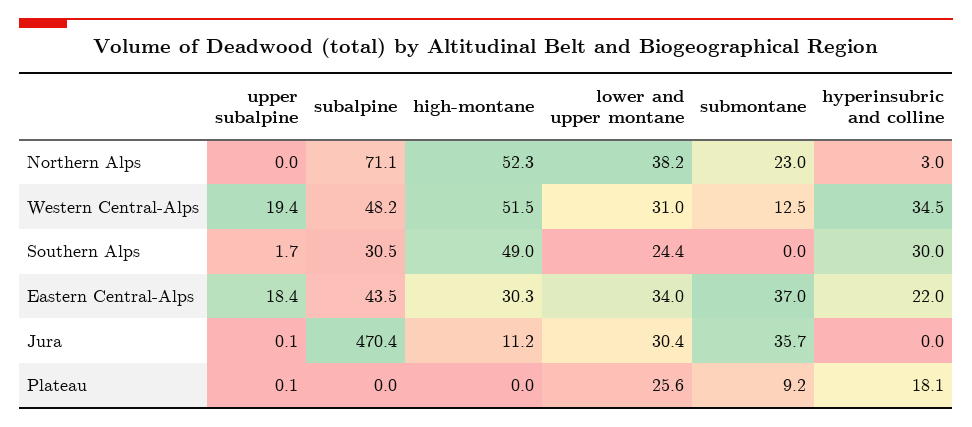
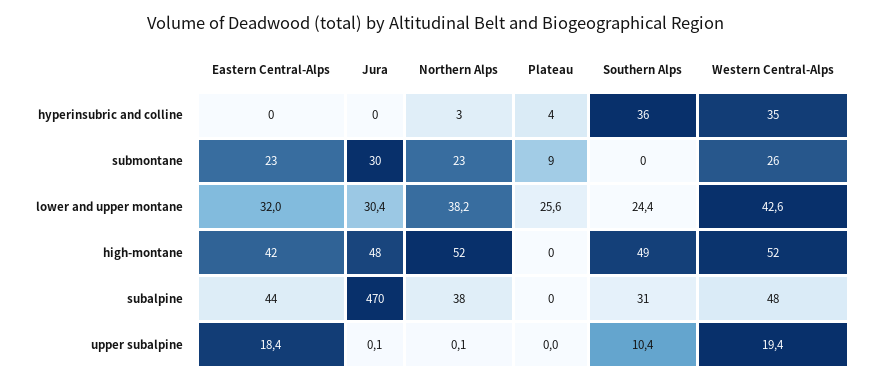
  {
    "upper subalpine": {
-     "Northern Alps": 0,
+     "Northern Alps": 0.1,
      "Western Central-Alps": 19.4,
-     "Southern Alps": 1.7,
+     "Southern Alps": 10.4,
      "Eastern Central-Alps": 18.4,
      "Jura": 0.1,
-     "Plateau": 0.1
+     "Plateau": 0
    },
    "subalpine": {
-     "Northern Alps": 71.1,
+     "Northern Alps": 38,
      "Western Central-Alps": 48.2,
      "Southern Alps": 30.5,
      "Eastern Central-Alps": 43.5,
      "Jura": 470.4,
      "Plateau": 0
    },
    "high-montane": {
      "Northern Alps": 52.3,
      "Western Central-Alps": 51.5,
      "Southern Alps": 49,
-     "Eastern Central-Alps": 30.3,
+     "Eastern Central-Alps": 42,
-     "Jura": 11.2,
+     "Jura": 48,
      "Plateau": 0
    },
    "lower and upper montane": {
      "Northern Alps": 38.2,
-     "Western Central-Alps": 31,
+     "Western Central-Alps": 42.6,
      "Southern Alps": 24.4,
-     "Eastern Central-Alps": 34,
+     "Eastern Central-Alps": 32,
      "Jura": 30.4,
      "Plateau": 25.6
    },
    "submontane": {
      "Northern Alps": 23,
-     "Western Central-Alps": 12.5,
+     "Western Central-Alps": 26,
      "Southern Alps": 0,
-     "Eastern Central-Alps": 37,
+     "Eastern Central-Alps": 23,
-     "Jura": 35.7,
+     "Jura": 30,
      "Plateau": 9.2
    },
    "hyperinsubric and colline": {
      "Northern Alps": 3,
      "Western Central-Alps": 34.5,
-     "Southern Alps": 30,
+     "Southern Alps": 36,
-     "Eastern Central-Alps": 22,
+     "Eastern Central-Alps": 0,
      "Jura": 0,
-     "Plateau": 18.1
+     "Plateau": 4
    }
  }

